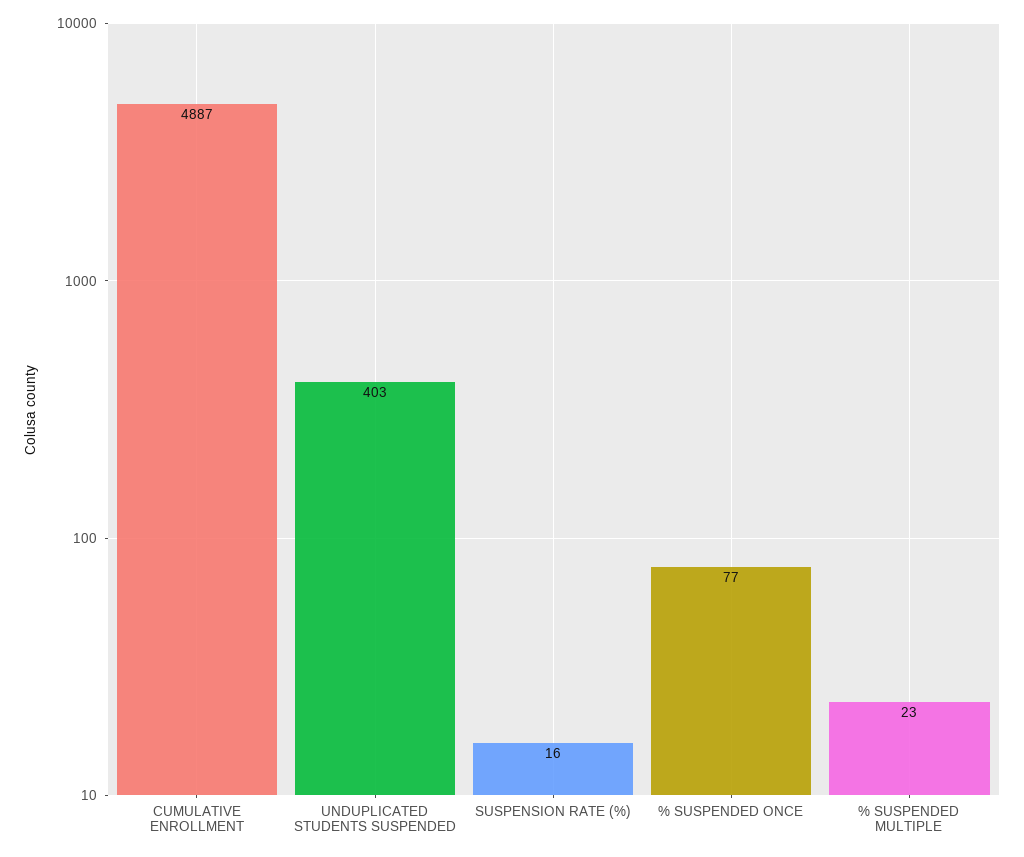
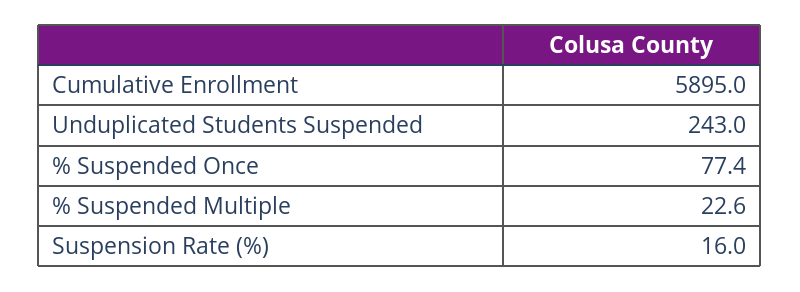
  {
-   "CUMULATIVE ENROLLMENT": 4887,
+   "CUMULATIVE ENROLLMENT": 5895,
-   "UNDUPLICATED STUDENTS SUSPENDED": 403,
+   "UNDUPLICATED STUDENTS SUSPENDED": 243,
    "SUSPENSION RATE (%)": 16,
    "% SUSPENDED ONCE": 77.4,
    "% SUSPENDED MULTIPLE": 22.6
  }

